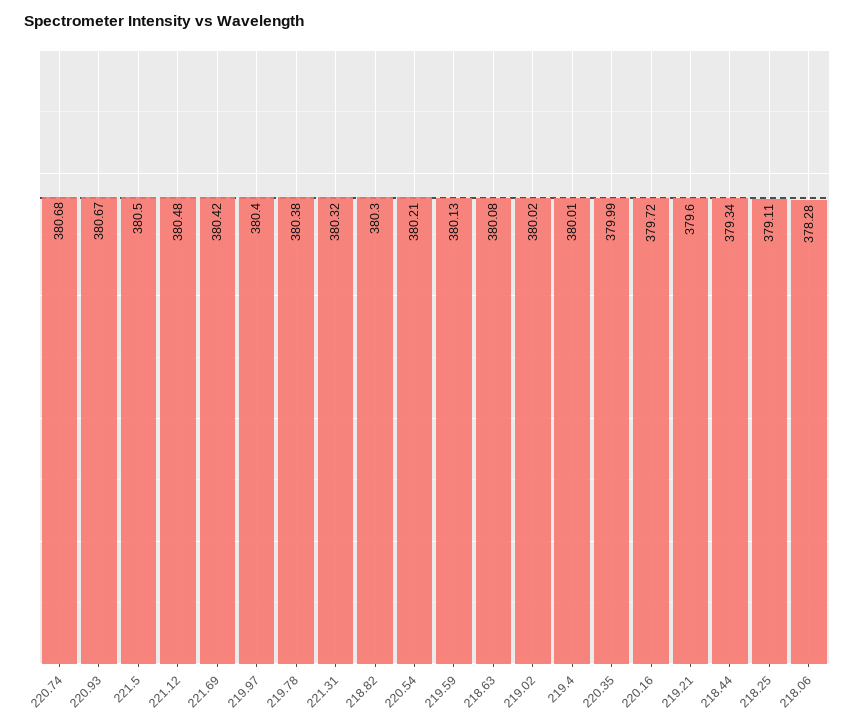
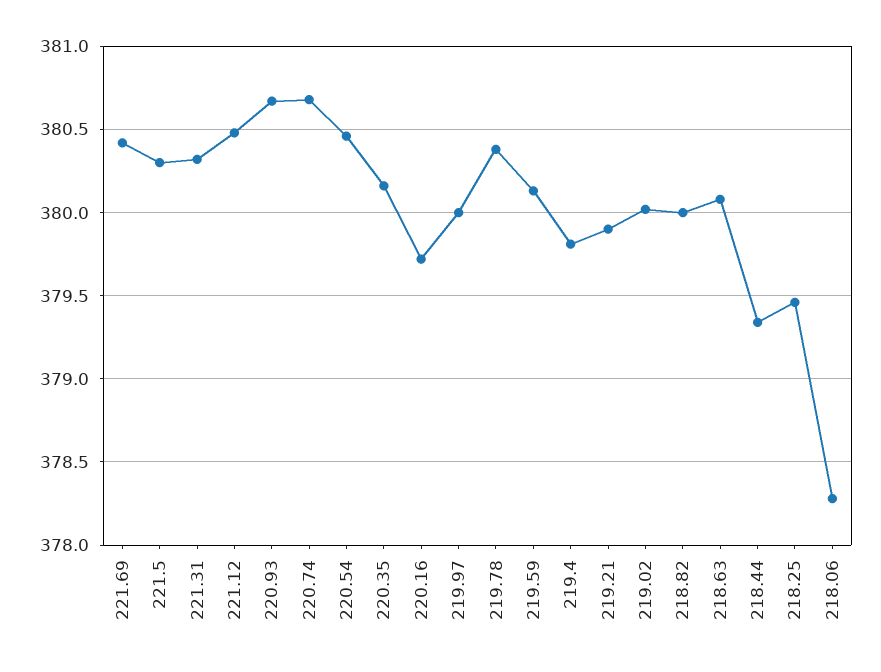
  {
    "220.74": 380.68,
    "220.93": 380.67,
-   "221.5": 380.5,
+   "221.5": 380.3,
    "221.12": 380.48,
    "221.69": 380.42,
-   "219.97": 380.4,
+   "219.97": 380,
    "219.78": 380.38,
    "221.31": 380.32,
-   "218.82": 380.3,
+   "218.82": 380,
-   "220.54": 380.21,
+   "220.54": 380.45,
    "219.59": 380.13,
    "218.63": 380.08,
    "219.02": 380.02,
-   "219.4": 380.01,
+   "219.4": 379.8,
-   "220.35": 379.99,
+   "220.35": 380.15,
    "220.16": 379.72,
-   "219.21": 379.6,
+   "219.21": 379.9,
    "218.44": 379.34,
-   "218.25": 379.11,
+   "218.25": 379.45,
    "218.06": 378.28
  }

